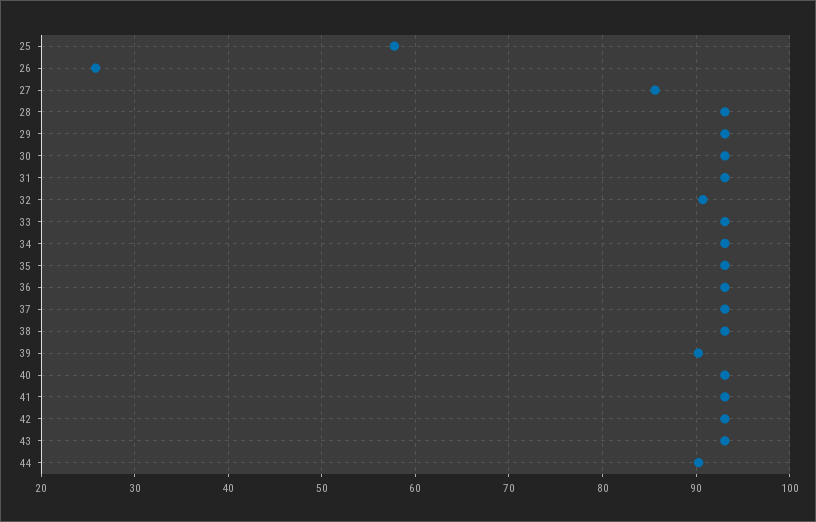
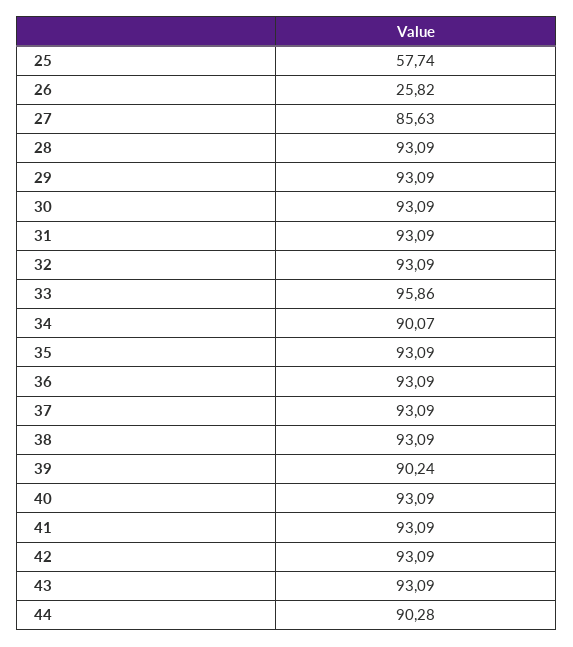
  {
    "25": 57.74,
    "26": 25.82,
    "27": 85.63,
    "28": 93.09,
    "29": 93.09,
    "30": 93.09,
    "31": 93.09,
-   "32": 91,
+   "32": 93.09,
-   "33": 93,
+   "33": 95.86,
-   "34": 93,
+   "34": 90.07,
    "35": 93.09,
    "36": 93.09,
    "37": 93.09,
    "38": 93.09,
    "39": 90.24,
    "40": 93.09,
    "41": 93.09,
    "42": 93.09,
    "43": 93.09,
    "44": 90.28
  }

